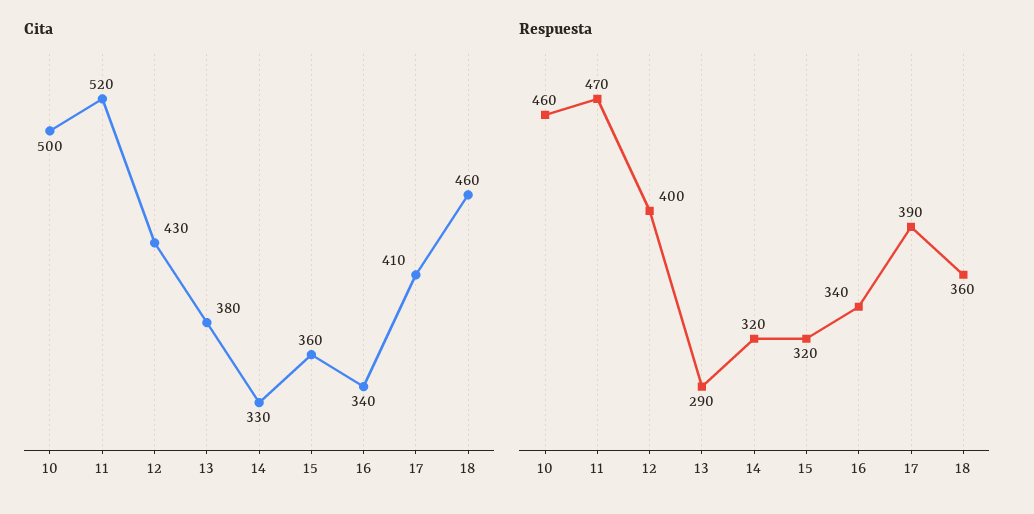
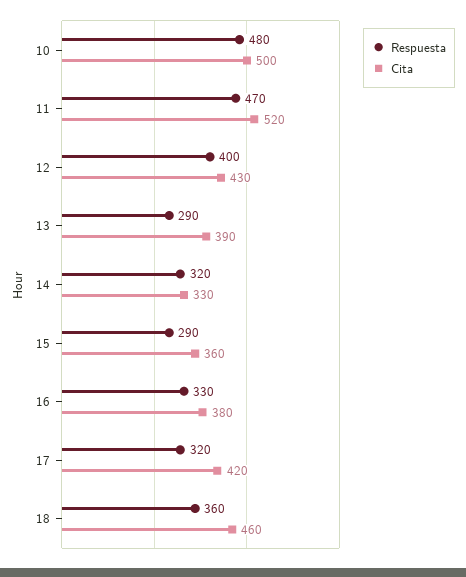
  {
    "Cita": {
      "10": 500,
      "11": 520,
      "12": 430,
-     "13": 380,
+     "13": 390,
      "14": 330,
      "15": 360,
-     "16": 340,
+     "16": 380,
-     "17": 410,
+     "17": 420,
      "18": 460
    },
    "Respuesta": {
-     "10": 460,
+     "10": 480,
      "11": 470,
      "12": 400,
      "13": 290,
      "14": 320,
-     "15": 320,
+     "15": 290,
-     "16": 340,
+     "16": 330,
-     "17": 390,
+     "17": 320,
      "18": 360
    }
  }

